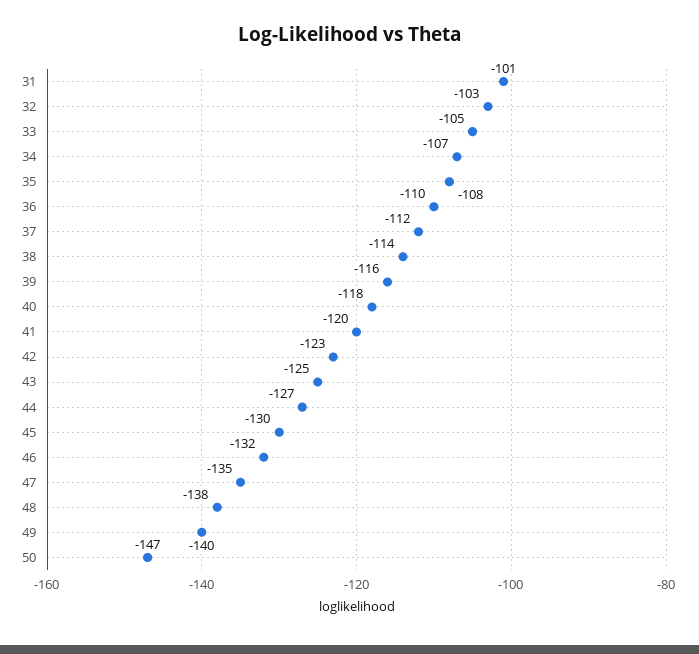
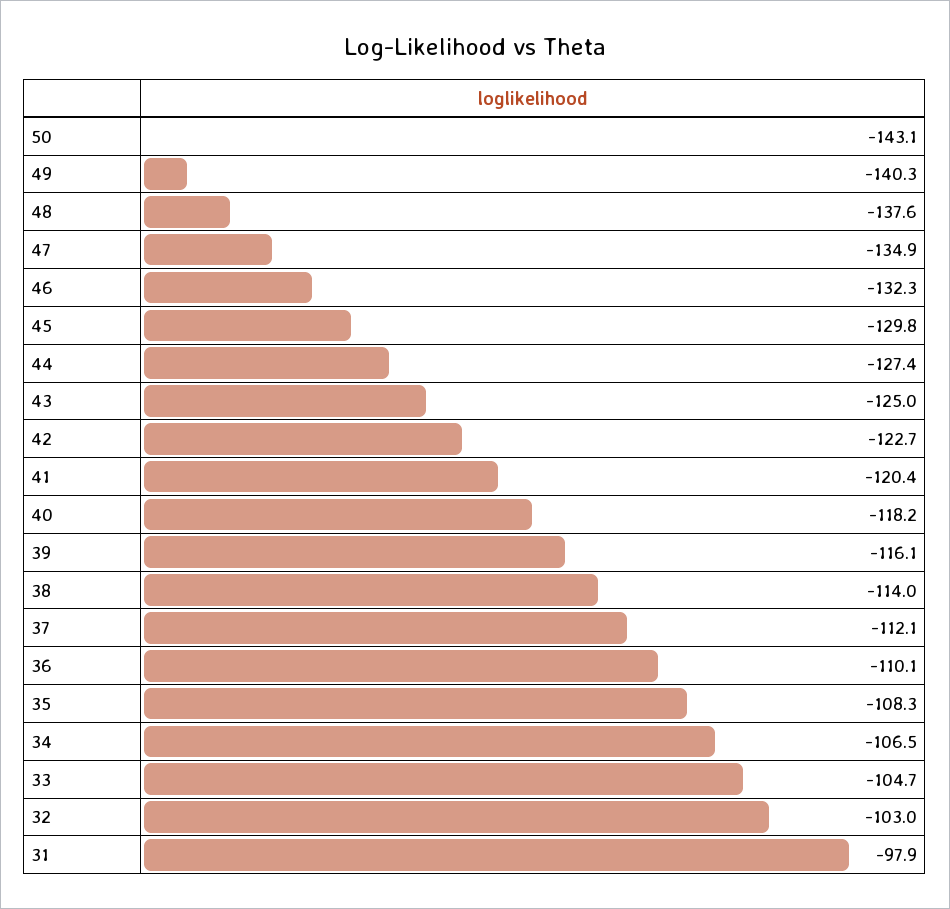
  {
-   "31": -101,
+   "31": -97.9,
    "32": -103,
    "33": -104.7,
    "34": -106.5,
    "35": -108.3,
    "36": -110.1,
    "37": -112.1,
    "38": -114,
    "39": -116.1,
    "40": -118.2,
    "41": -120.4,
    "42": -122.7,
    "43": -125,
    "44": -127.4,
    "45": -129.8,
    "46": -132.3,
    "47": -134.9,
    "48": -137.6,
    "49": -140.3,
-   "50": -147
+   "50": -143.1
  }

